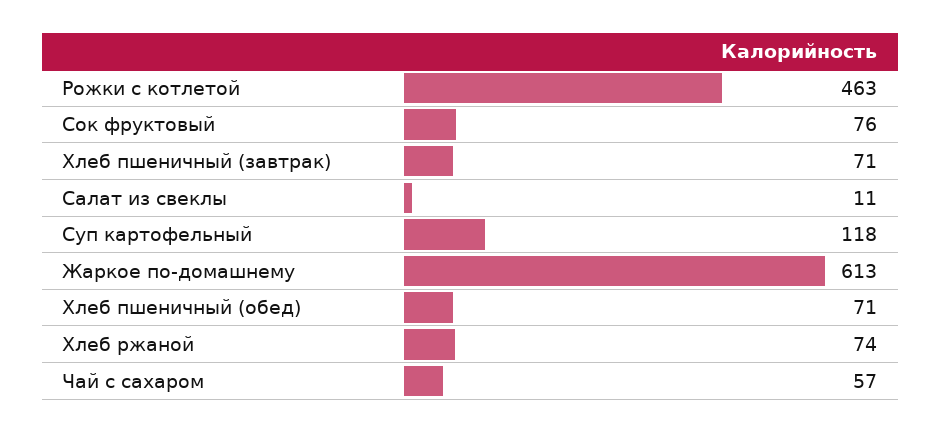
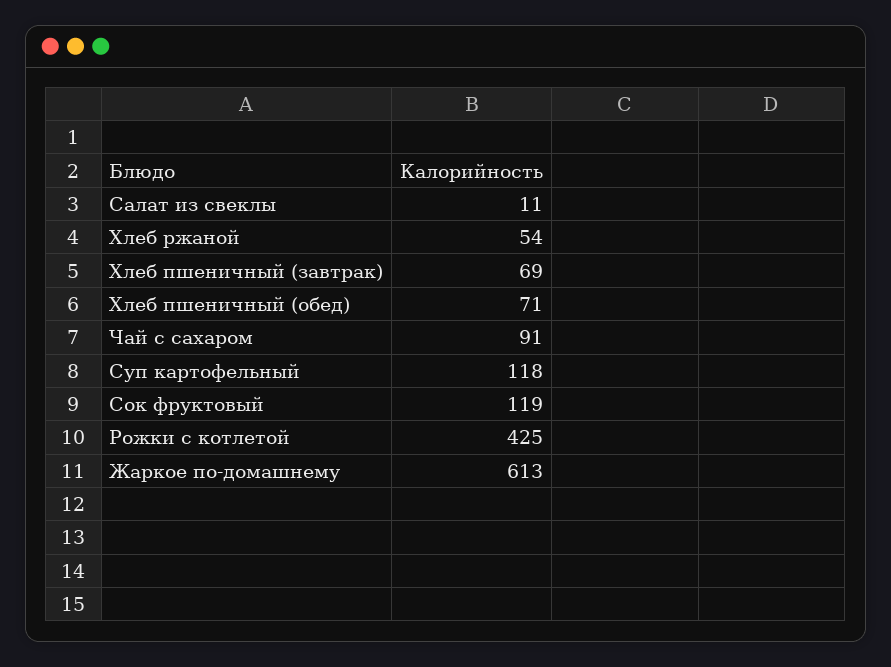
  {
-   "Рожки с котлетой": 463,
+   "Рожки с котлетой": 425,
-   "Сок фруктовый": 76,
+   "Сок фруктовый": 119,
-   "Хлеб пшеничный (завтрак)": 71,
+   "Хлеб пшеничный (завтрак)": 69,
    "Салат из свеклы": 11,
    "Суп картофельный": 118,
    "Жаркое по-домашнему": 613,
    "Хлеб пшеничный (обед)": 71,
-   "Хлеб ржаной": 74,
+   "Хлеб ржаной": 54,
-   "Чай с сахаром": 57
+   "Чай с сахаром": 91
  }

